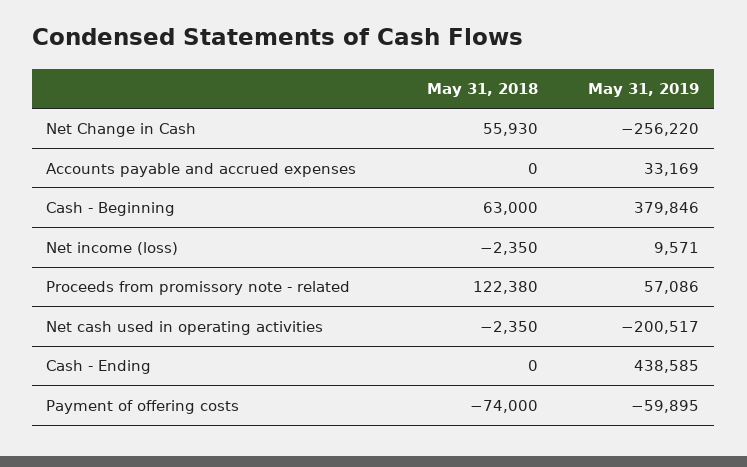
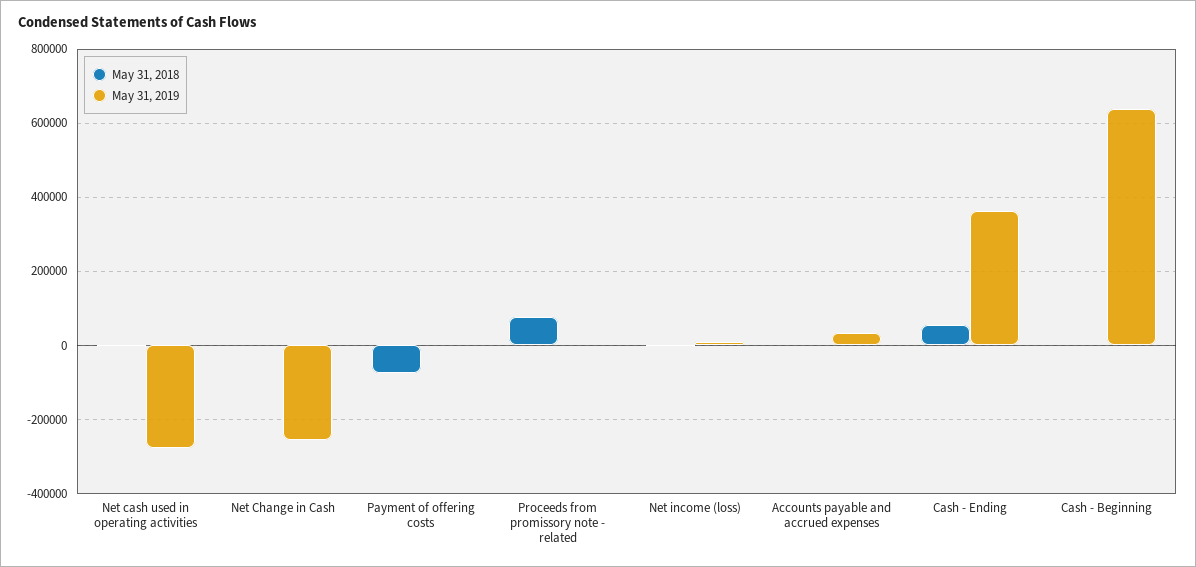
  {
    "May 31, 2018": {
-     "Net Change in Cash": 55930,
+     "Net Change in Cash": 0,
      "Accounts payable and accrued expenses": 0,
-     "Cash - Beginning": 63000,
+     "Cash - Beginning": 0,
      "Net income (loss)": -2350,
-     "Proceeds from promissory note - related": 122380,
+     "Proceeds from promissory note - related": 80000,
      "Net cash used in operating activities": -2350,
-     "Cash - Ending": 0,
+     "Cash - Ending": 60000,
      "Payment of offering costs": -74000
    },
    "May 31, 2019": {
      "Net Change in Cash": -256220,
      "Accounts payable and accrued expenses": 33169,
-     "Cash - Beginning": 379846,
+     "Cash - Beginning": 640000,
      "Net income (loss)": 9571,
-     "Proceeds from promissory note - related": 57086,
+     "Proceeds from promissory note - related": 0,
-     "Net cash used in operating activities": -200517,
+     "Net cash used in operating activities": -280000,
-     "Cash - Ending": 438585,
+     "Cash - Ending": 360000,
-     "Payment of offering costs": -59895
+     "Payment of offering costs": 0
    }
  }

